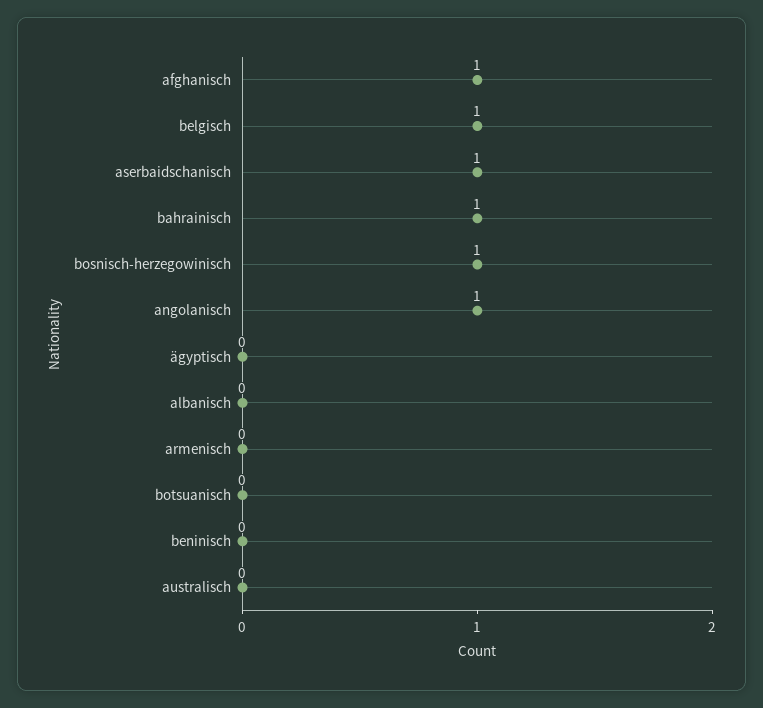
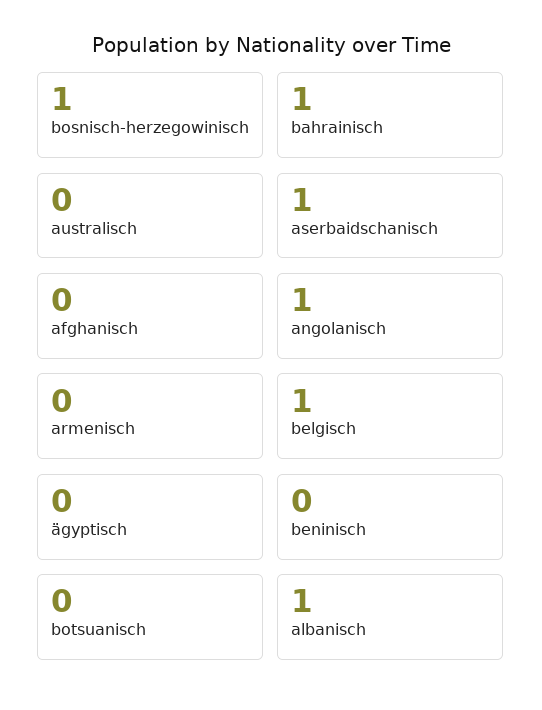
  {
-   "afghanisch": 1,
+   "afghanisch": 0,
    "belgisch": 1,
    "aserbaidschanisch": 1,
    "bahrainisch": 1,
    "bosnisch-herzegowinisch": 1,
    "angolanisch": 1,
    "ägyptisch": 0,
-   "albanisch": 0,
+   "albanisch": 1,
    "armenisch": 0,
    "botsuanisch": 0,
    "beninisch": 0,
    "australisch": 0
  }

